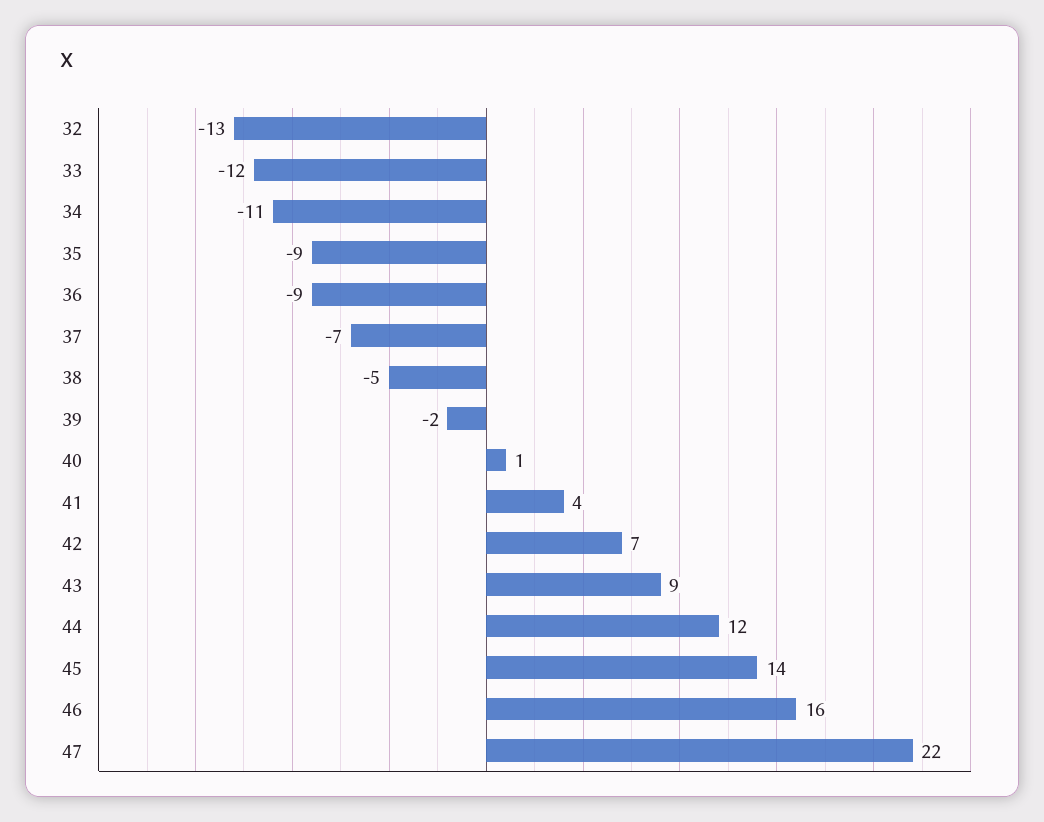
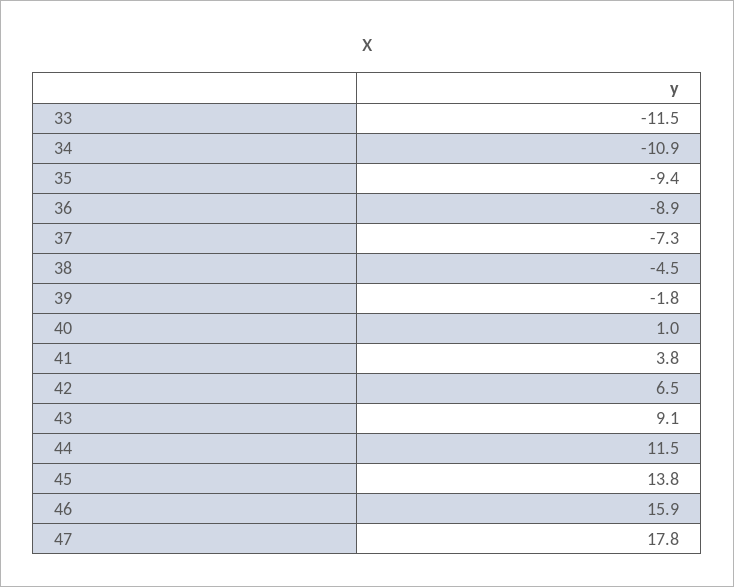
  {
-   "32": -13,
    "33": -11.5,
    "34": -10.9,
    "35": -9.4,
    "36": -8.9,
    "37": -7.3,
    "38": -4.5,
    "39": -1.8,
    "40": 1,
    "41": 3.8,
    "42": 6.5,
    "43": 9.1,
    "44": 11.5,
    "45": 13.8,
    "46": 15.9,
-   "47": 22
+   "47": 17.8
  }

